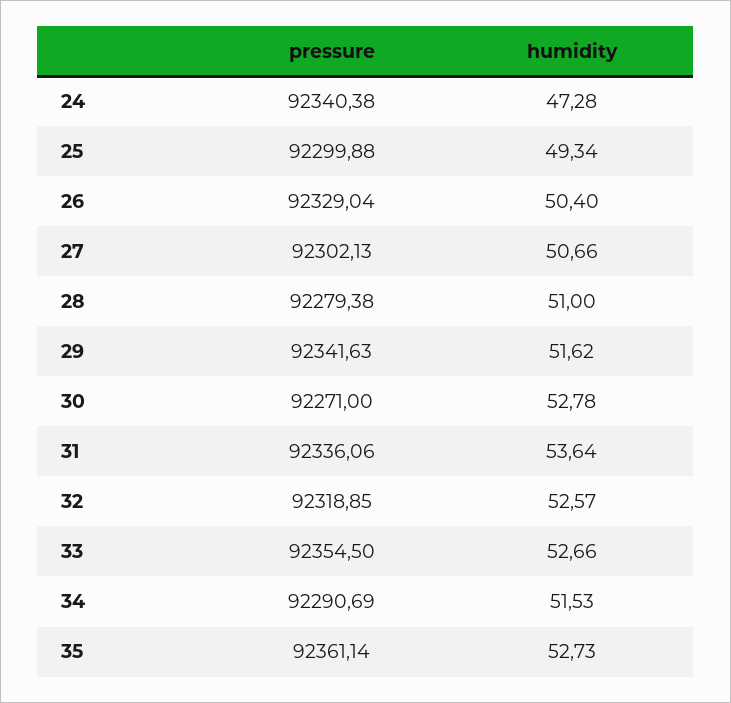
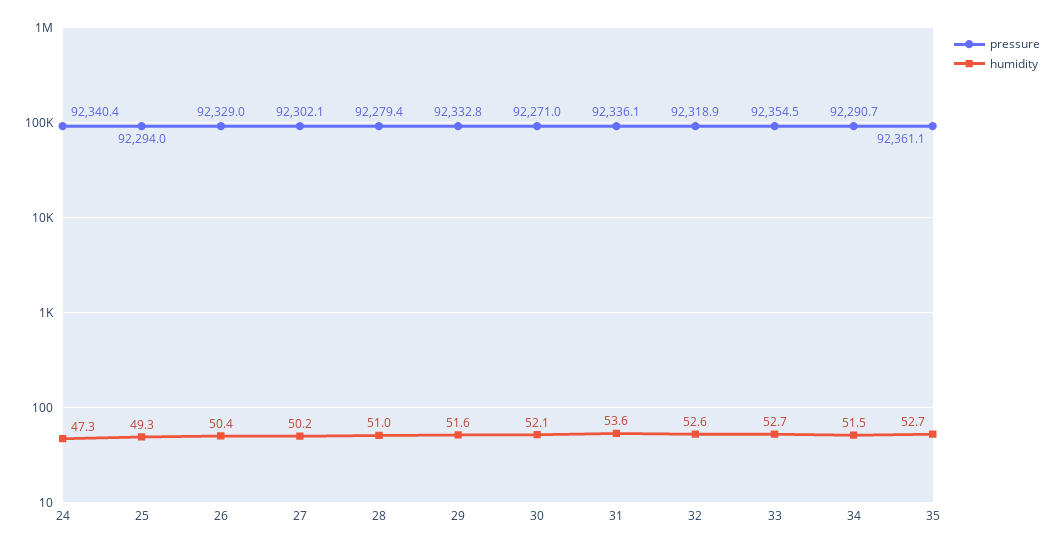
  {
    "pressure": {
      "24": 92340.38,
-     "25": 92299.88,
+     "25": 92294,
      "26": 92329.04,
      "27": 92302.13,
      "28": 92279.38,
-     "29": 92341.63,
+     "29": 92332.8,
      "30": 92271,
      "31": 92336.06,
      "32": 92318.85,
      "33": 92354.5,
      "34": 92290.69,
      "35": 92361.14
    },
    "humidity": {
      "24": 47.28,
      "25": 49.34,
      "26": 50.4,
-     "27": 50.66,
+     "27": 50.2,
      "28": 51,
      "29": 51.62,
-     "30": 52.78,
+     "30": 52.1,
      "31": 53.64,
      "32": 52.57,
      "33": 52.66,
      "34": 51.53,
      "35": 52.73
    }
  }

